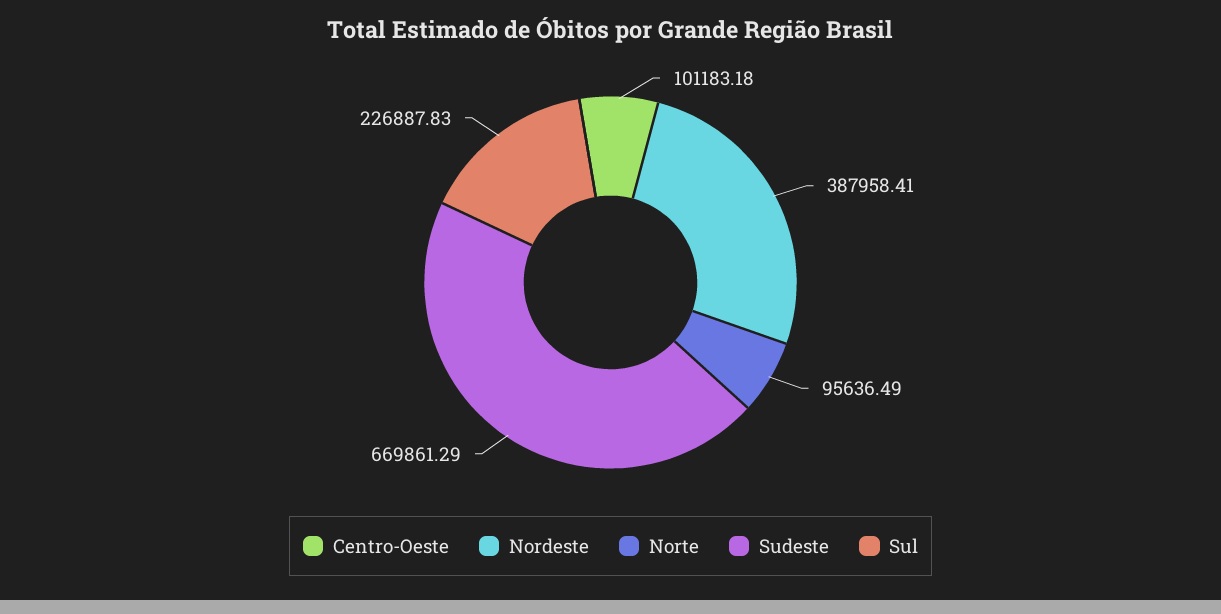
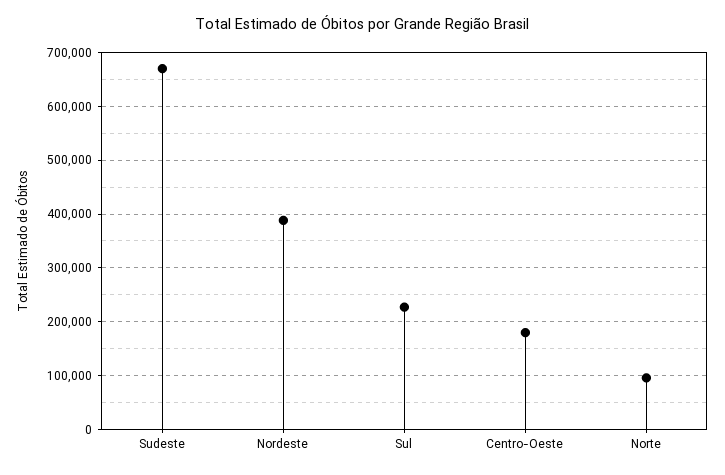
  {
-   "Centro-Oeste": 101183.18,
+   "Centro-Oeste": 180000,
    "Nordeste": 387958.41,
    "Norte": 95636.49,
    "Sudeste": 669861.29,
    "Sul": 226887.83
  }

